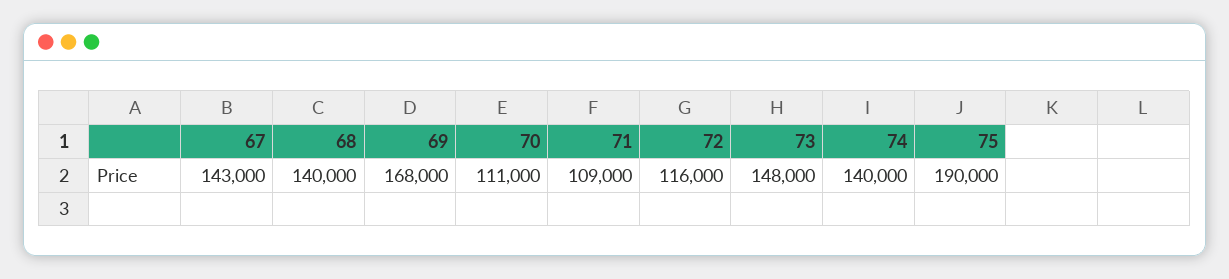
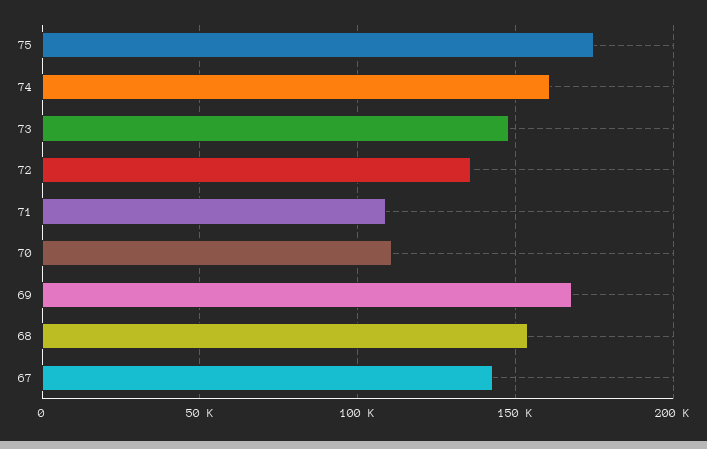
  {
    "67": 143000,
-   "68": 140000,
+   "68": 155000,
    "69": 168000,
    "70": 111000,
    "71": 109000,
-   "72": 116000,
+   "72": 135000,
    "73": 148000,
-   "74": 140000,
+   "74": 160000,
-   "75": 190000
+   "75": 175000
  }

